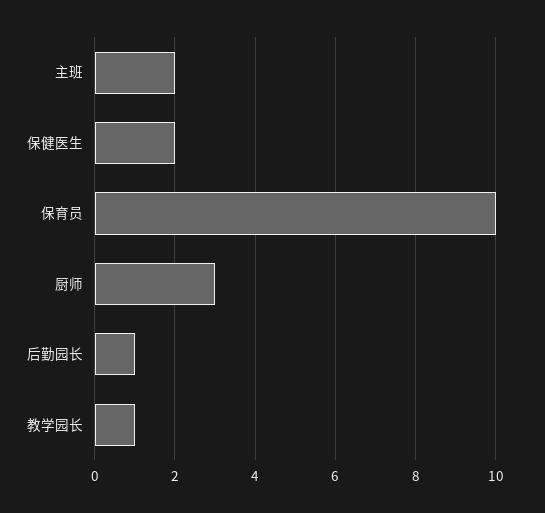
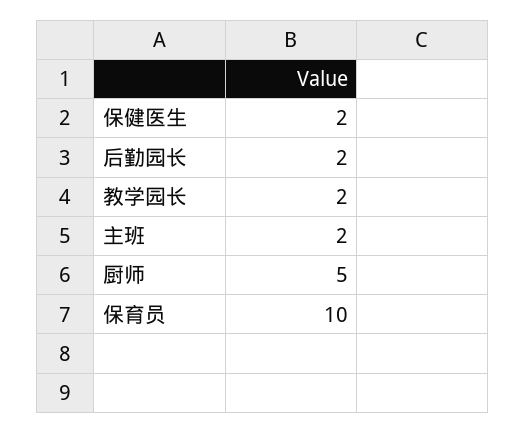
  {
    "主班": 2,
    "保健医生": 2,
    "保育员": 10,
-   "厨师": 3,
+   "厨师": 5,
-   "后勤园长": 1,
+   "后勤园长": 2,
-   "教学园长": 1
+   "教学园长": 2
  }

